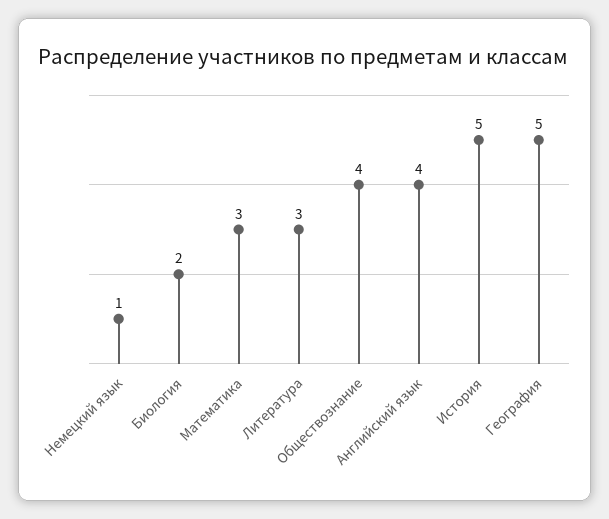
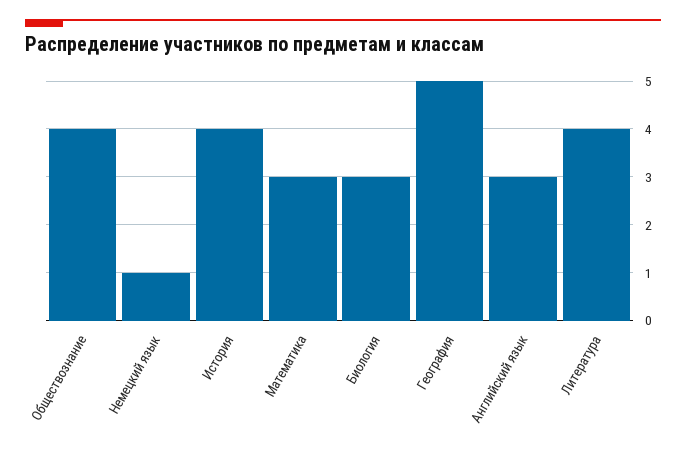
  {
    "Немецкий язык": 1,
-   "Биология": 2,
+   "Биология": 3,
    "Математика": 3,
-   "Литература": 3,
+   "Литература": 4,
    "Обществознание": 4,
-   "Английский язык": 4,
+   "Английский язык": 3,
-   "История": 5,
+   "История": 4,
    "География": 5
  }

